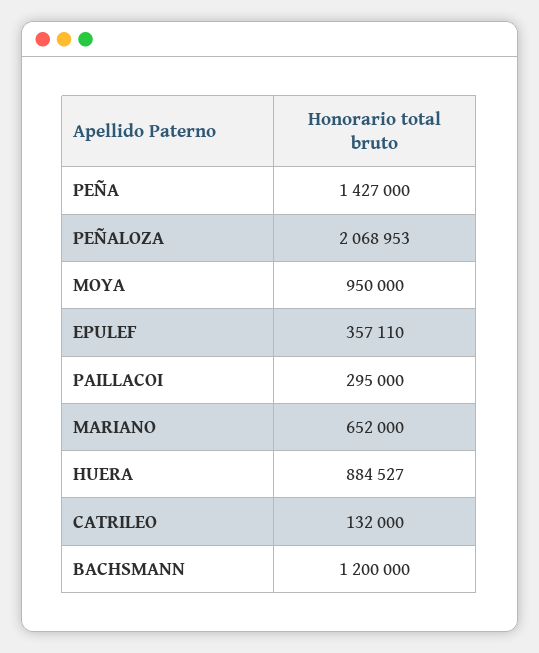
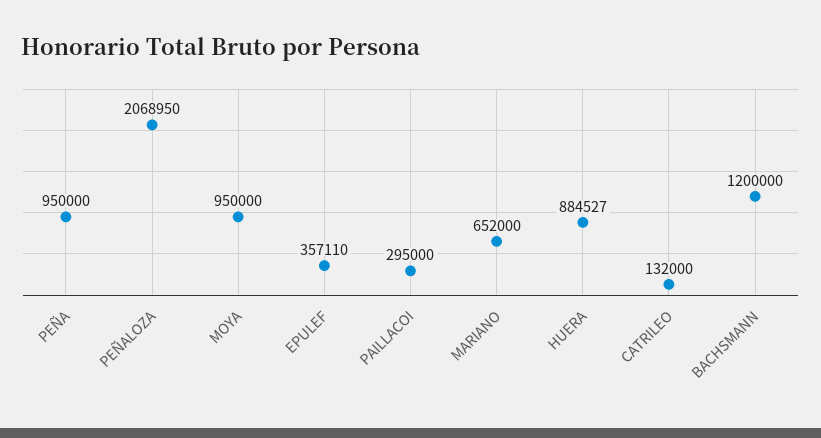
  {
-   "PEÑA": 1427000,
+   "PEÑA": 950000,
-   "PEÑALOZA": 2068953,
+   "PEÑALOZA": 2068950,
    "MOYA": 950000,
    "EPULEF": 357110,
    "PAILLACOI": 295000,
    "MARIANO": 652000,
    "HUERA": 884527,
    "CATRILEO": 132000,
    "BACHSMANN": 1200000
  }

